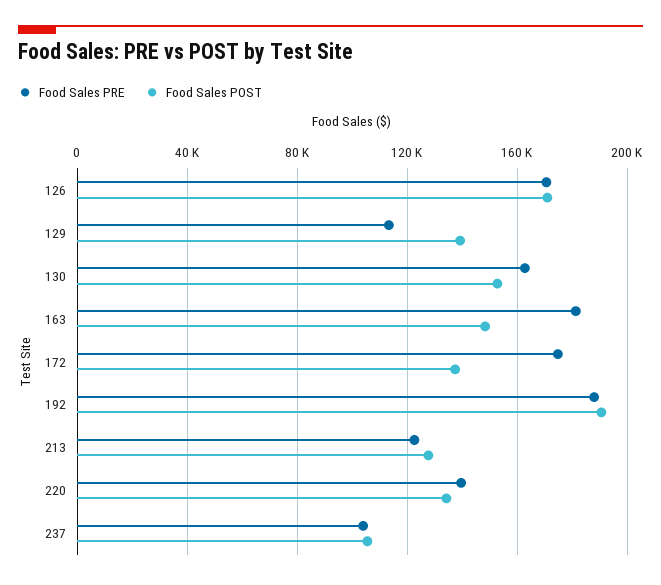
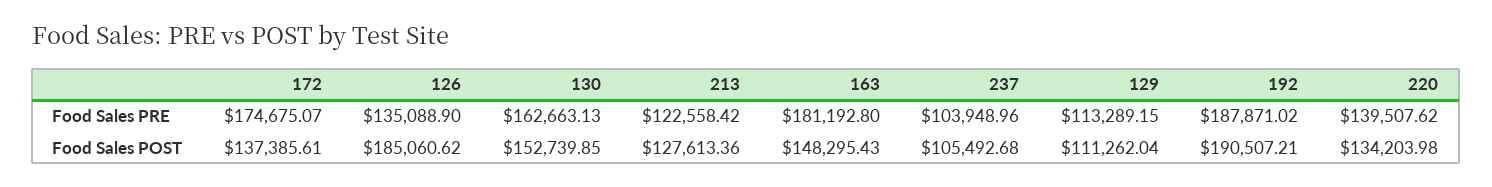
  {
    "Food Sales PRE": {
-     "126": 170000,
+     "126": 135088.9,
      "129": 113289.15,
      "130": 162663.13,
      "163": 181192.8,
      "172": 174675.07,
      "192": 187871.02,
      "213": 122558.42,
      "220": 139507.62,
      "237": 103948.96
    },
    "Food Sales POST": {
-     "126": 170000,
+     "126": 185060.62,
-     "129": 140000,
+     "129": 111262.04,
      "130": 152739.85,
      "163": 148295.43,
      "172": 137385.61,
      "192": 190507.21,
      "213": 127613.36,
      "220": 134203.98,
      "237": 105492.68
    }
  }

